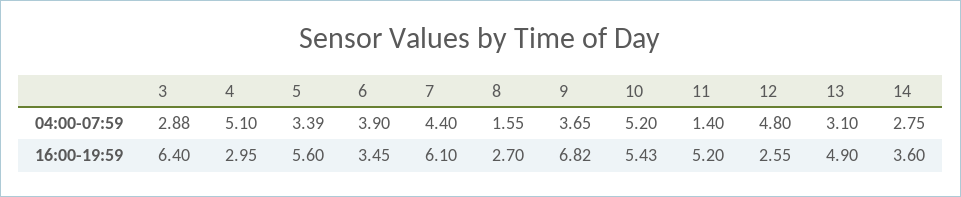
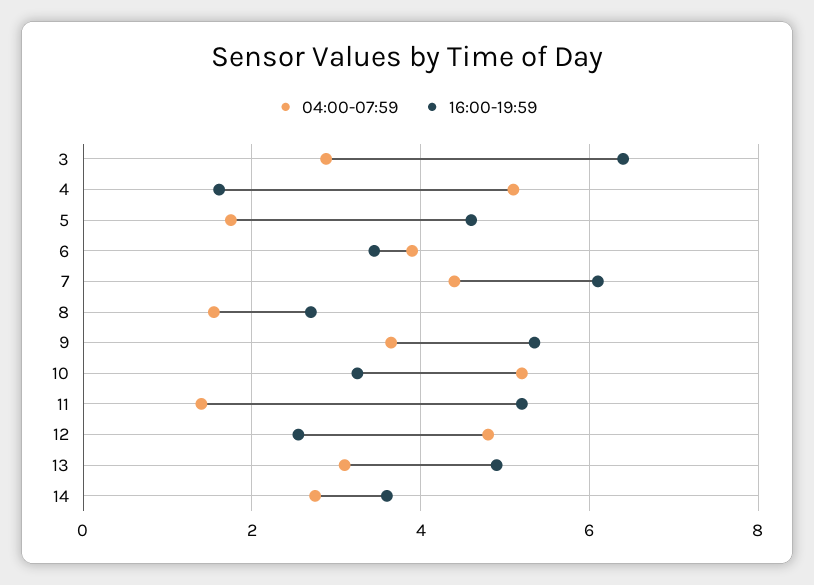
  {
    "04:00-07:59": {
      "3": 2.88,
      "4": 5.1,
-     "5": 3.39,
+     "5": 1.8,
      "6": 3.9,
      "7": 4.4,
      "8": 1.55,
      "9": 3.65,
      "10": 5.2,
      "11": 1.4,
      "12": 4.8,
      "13": 3.1,
      "14": 2.75
    },
    "16:00-19:59": {
      "3": 6.4,
-     "4": 2.95,
+     "4": 1.6,
-     "5": 5.6,
+     "5": 4.6,
      "6": 3.45,
      "7": 6.1,
      "8": 2.7,
-     "9": 6.82,
+     "9": 5.4,
-     "10": 5.43,
+     "10": 3.2,
      "11": 5.2,
      "12": 2.55,
      "13": 4.9,
      "14": 3.6
    }
  }

